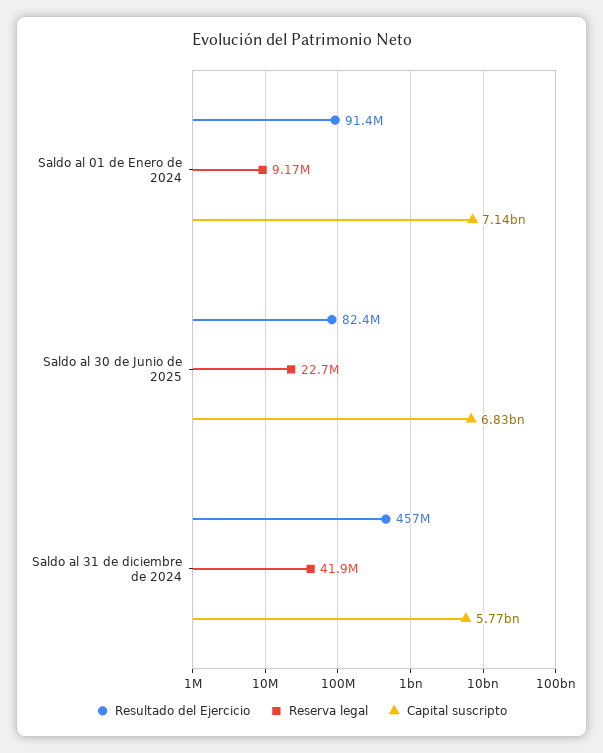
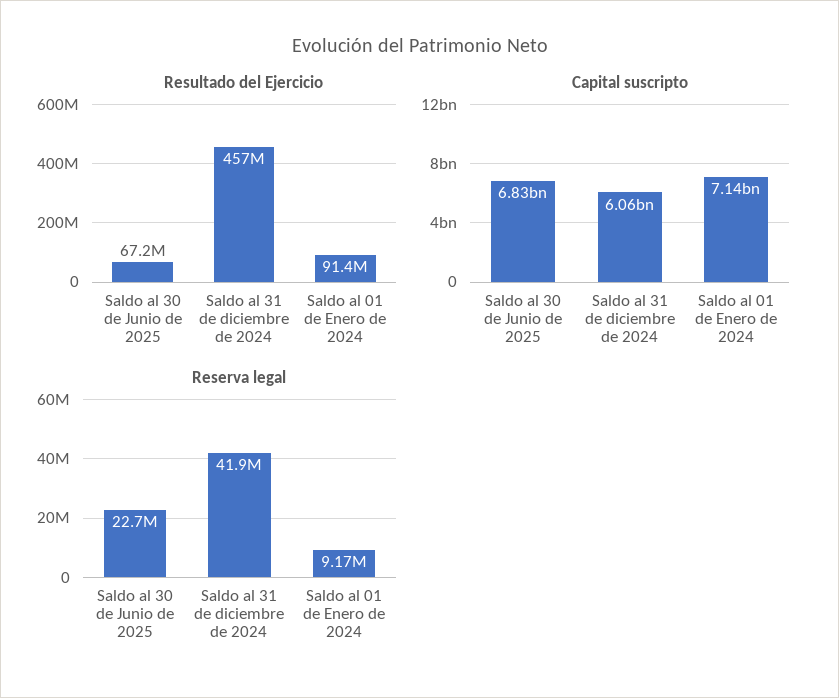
  {
    "Resultado del Ejercicio": {
      "Saldo al 01 de Enero de 2024": 91400000,
-     "Saldo al 30 de Junio de 2025": 82400000,
+     "Saldo al 30 de Junio de 2025": 67200000,
      "Saldo al 31 de diciembre de 2024": 457000000
    },
    "Reserva legal": {
      "Saldo al 01 de Enero de 2024": 9170000,
      "Saldo al 30 de Junio de 2025": 22700000,
      "Saldo al 31 de diciembre de 2024": 41900000
    },
    "Capital suscripto": {
      "Saldo al 01 de Enero de 2024": 7140000000,
      "Saldo al 30 de Junio de 2025": 6830000000,
-     "Saldo al 31 de diciembre de 2024": 5770000000
+     "Saldo al 31 de diciembre de 2024": 6060000000
    }
  }

